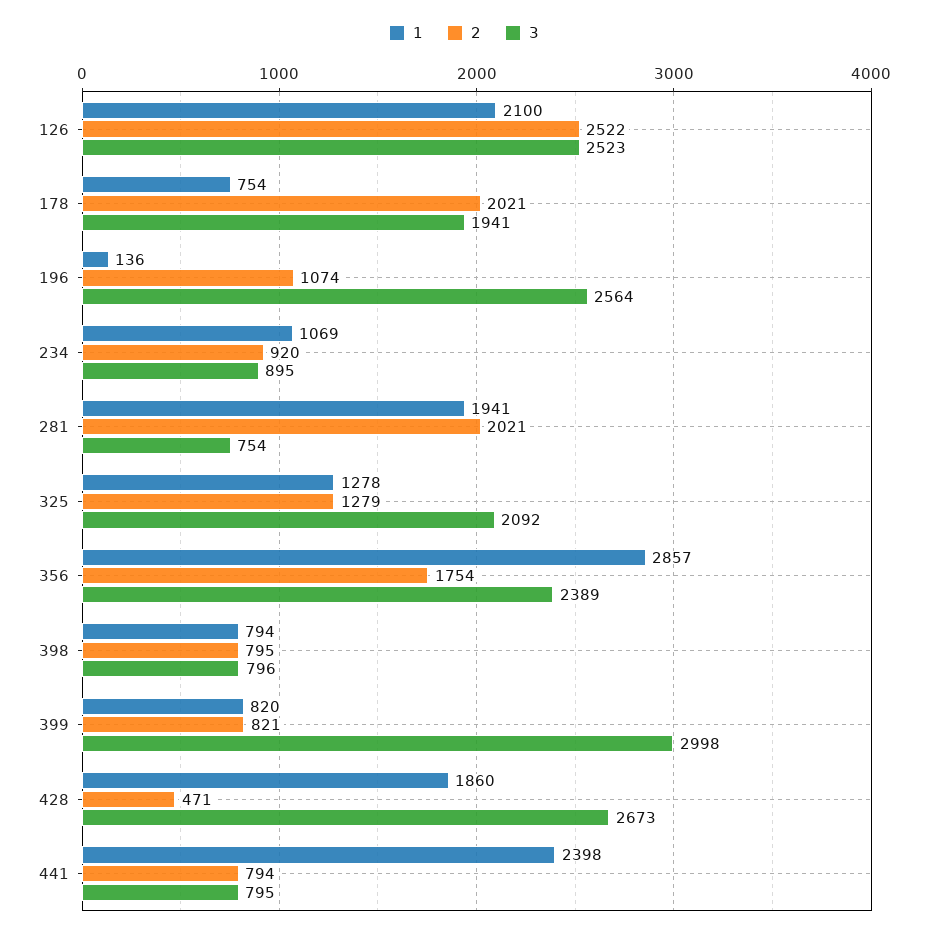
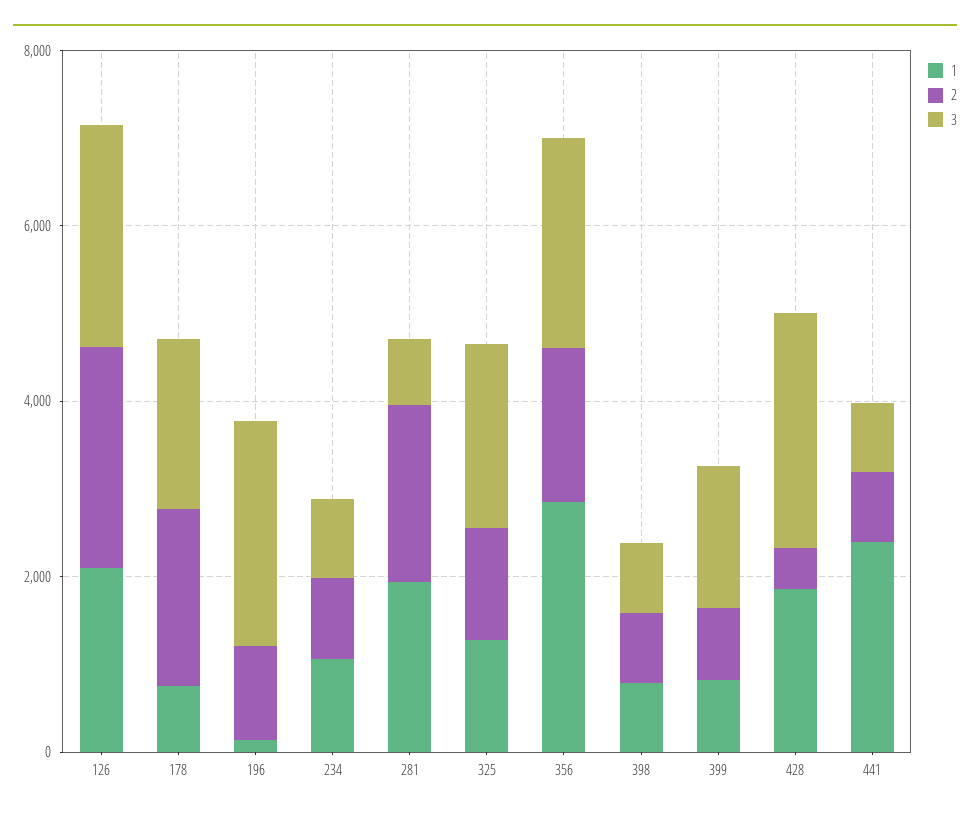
  {
    "1": {
      "126": 2100,
      "178": 754,
      "196": 136,
      "234": 1069,
      "281": 1941,
      "325": 1278,
      "356": 2857,
      "398": 794,
      "399": 820,
      "428": 1860,
      "441": 2398
    },
    "2": {
      "126": 2522,
      "178": 2021,
      "196": 1074,
      "234": 920,
      "281": 2021,
      "325": 1279,
      "356": 1754,
      "398": 795,
      "399": 821,
      "428": 471,
      "441": 794
    },
    "3": {
      "126": 2523,
      "178": 1941,
      "196": 2564,
      "234": 895,
      "281": 754,
      "325": 2092,
      "356": 2389,
      "398": 796,
-     "399": 2998,
+     "399": 1500,
      "428": 2673,
      "441": 795
    }
  }

